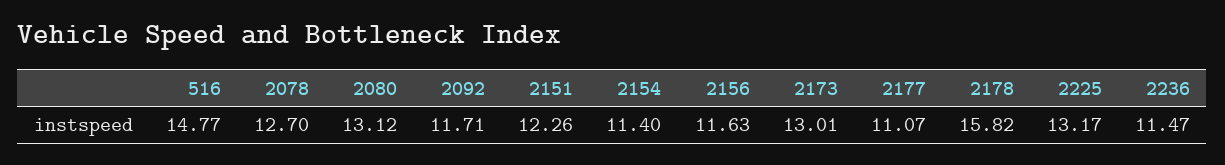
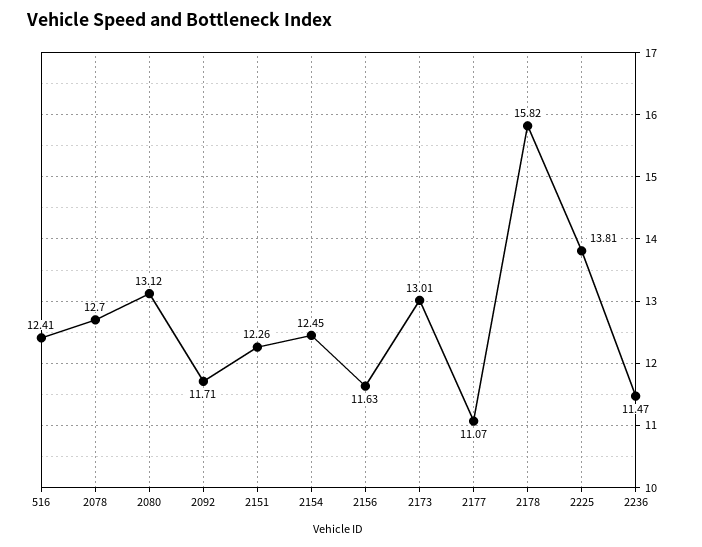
  {
-   "516": 14.77,
+   "516": 12.41,
    "2078": 12.7,
    "2080": 13.12,
    "2092": 11.71,
    "2151": 12.26,
-   "2154": 11.4,
+   "2154": 12.45,
    "2156": 11.63,
    "2173": 13.01,
    "2177": 11.07,
    "2178": 15.82,
-   "2225": 13.17,
+   "2225": 13.81,
    "2236": 11.47
  }

